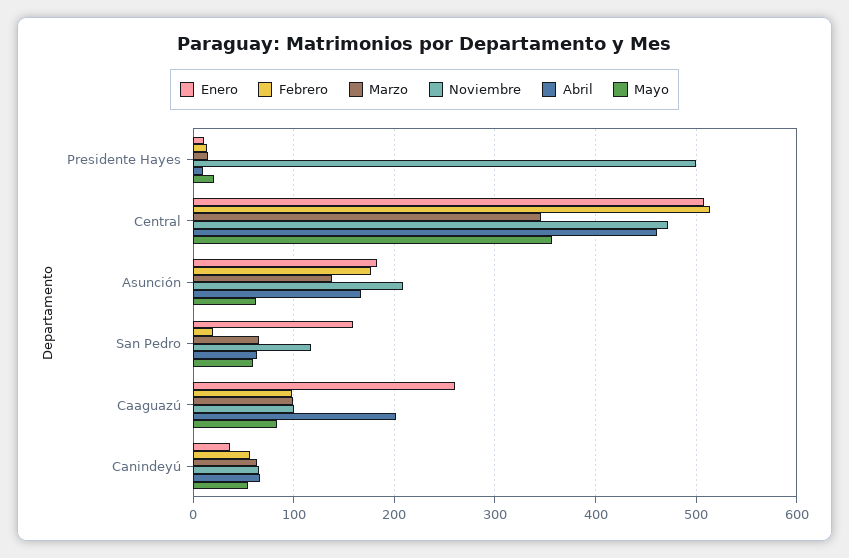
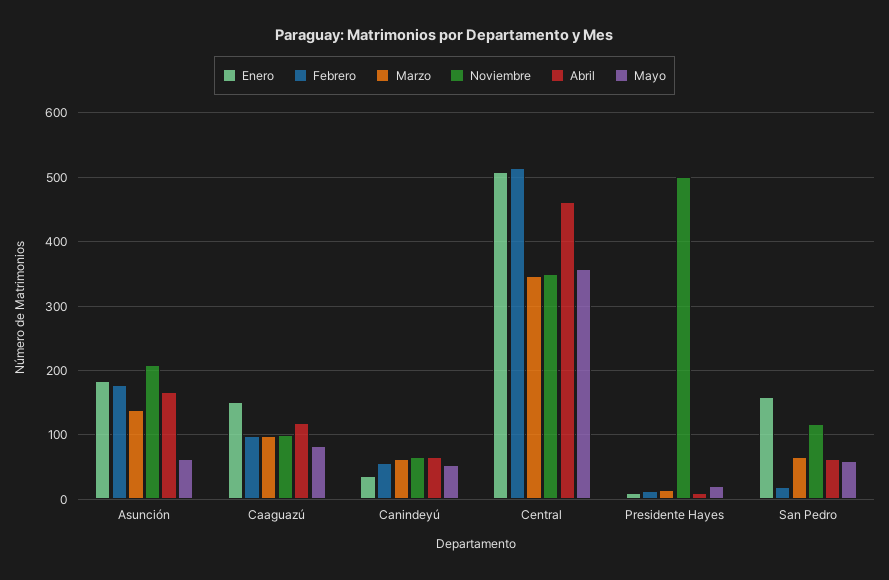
  {
    "Enero": {
      "Presidente Hayes": 10,
      "Central": 510,
      "Asunción": 180,
      "San Pedro": 160,
-     "Caaguazú": 260,
+     "Caaguazú": 150,
      "Canindeyú": 40
    },
    "Febrero": {
      "Presidente Hayes": 10,
      "Central": 510,
      "Asunción": 180,
      "San Pedro": 20,
      "Caaguazú": 100,
      "Canindeyú": 60
    },
    "Marzo": {
      "Presidente Hayes": 10,
      "Central": 350,
      "Asunción": 140,
      "San Pedro": 70,
      "Caaguazú": 100,
      "Canindeyú": 60
    },
    "Noviembre": {
      "Presidente Hayes": 500,
-     "Central": 470,
+     "Central": 350,
      "Asunción": 210,
      "San Pedro": 120,
      "Caaguazú": 100,
      "Canindeyú": 70
    },
    "Abril": {
      "Presidente Hayes": 10,
      "Central": 460,
      "Asunción": 170,
      "San Pedro": 60,
-     "Caaguazú": 200,
+     "Caaguazú": 120,
      "Canindeyú": 70
    },
    "Mayo": {
      "Presidente Hayes": 20,
      "Central": 360,
      "Asunción": 60,
      "San Pedro": 60,
      "Caaguazú": 80,
      "Canindeyú": 50
    }
  }

